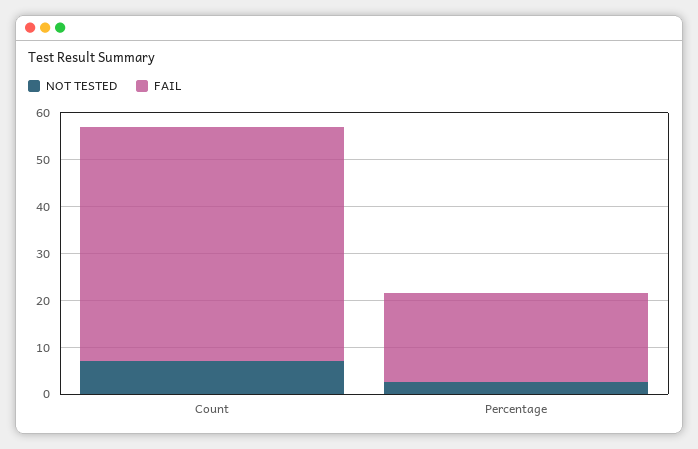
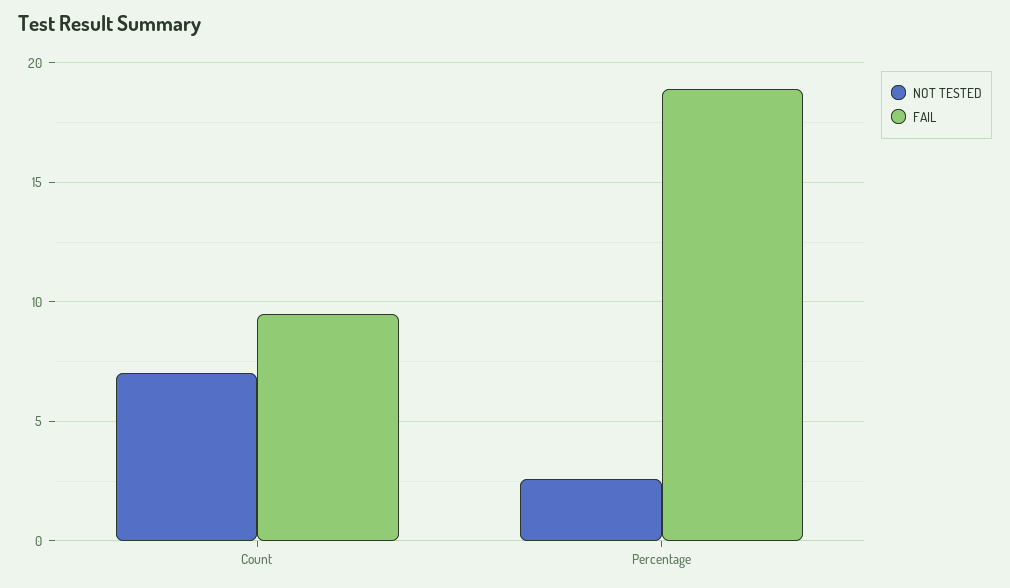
  {
    "NOT TESTED": {
      "Count": 7,
      "Percentage": 2.5
    },
    "FAIL": {
-     "Count": 50,
+     "Count": 9.5,
      "Percentage": 19
    }
  }

